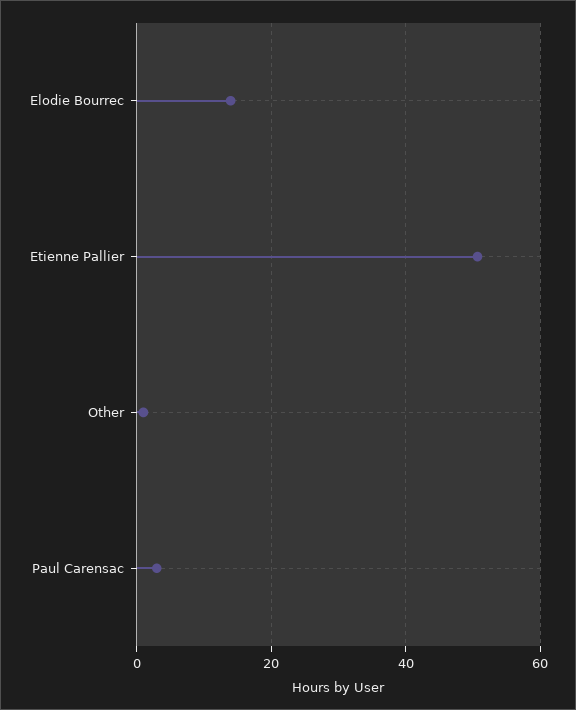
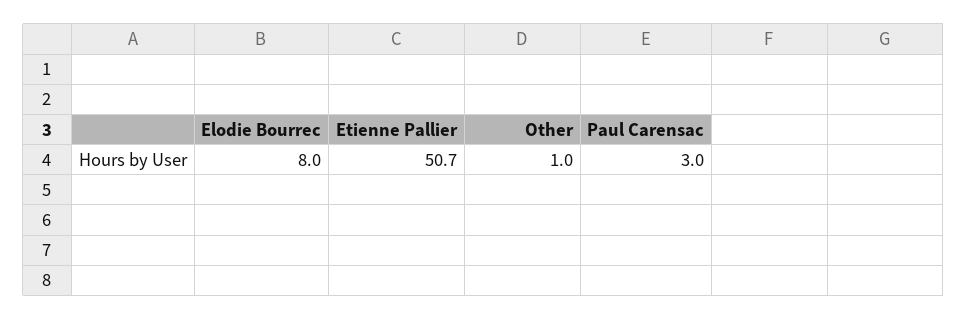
  {
-   "Elodie Bourrec": 14,
+   "Elodie Bourrec": 8,
    "Etienne Pallier": 50.7,
    "Other": 1,
    "Paul Carensac": 3
  }

